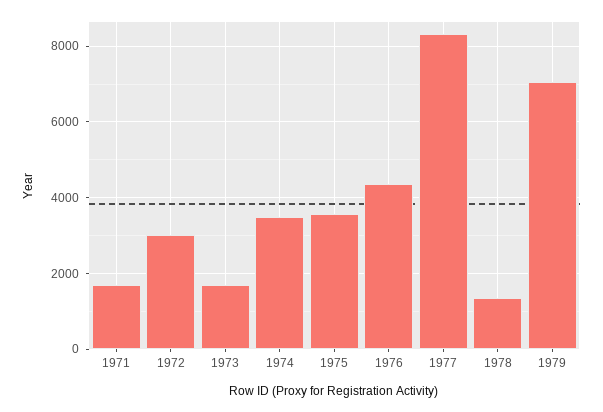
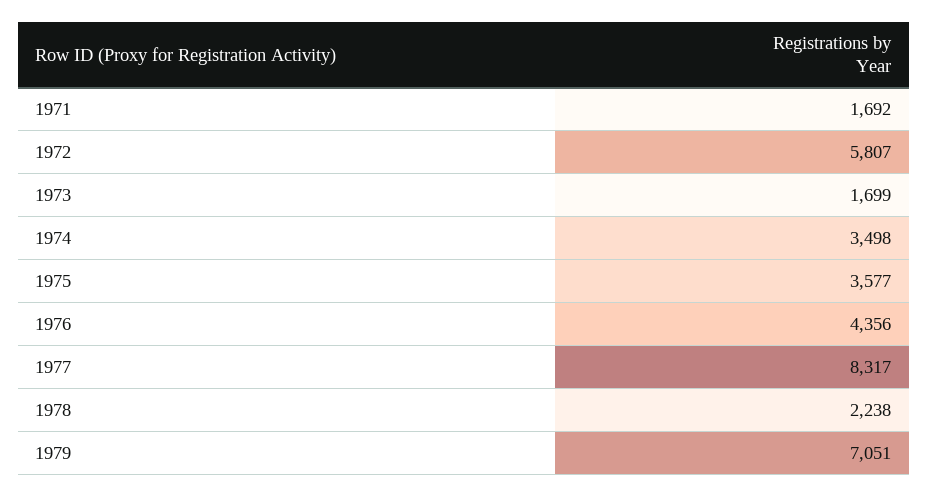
  {
    "1971": 1692,
-   "1972": 3000,
+   "1972": 5807,
    "1973": 1699,
    "1974": 3498,
    "1975": 3577,
    "1976": 4356,
    "1977": 8317,
-   "1978": 1400,
+   "1978": 2238,
    "1979": 7051
  }

